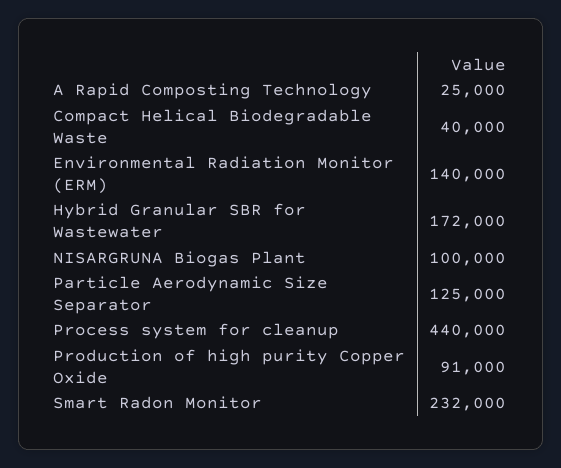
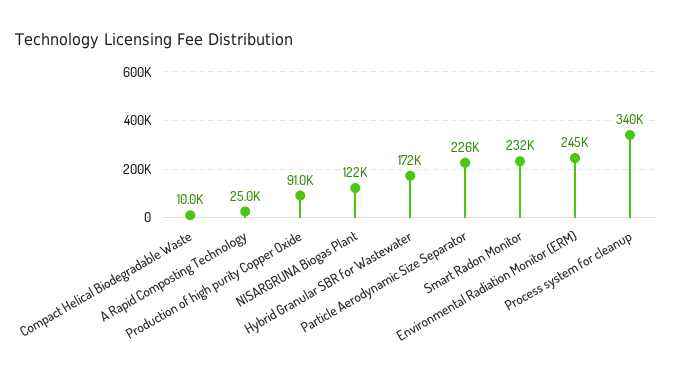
  {
    "A Rapid Composting Technology": 25000,
-   "Compact Helical Biodegradable Waste": 40000,
+   "Compact Helical Biodegradable Waste": 10000,
-   "Environmental Radiation Monitor (ERM)": 140000,
+   "Environmental Radiation Monitor (ERM)": 245000,
    "Hybrid Granular SBR for Wastewater": 172000,
-   "NISARGRUNA Biogas Plant": 100000,
+   "NISARGRUNA Biogas Plant": 122000,
-   "Particle Aerodynamic Size Separator": 125000,
+   "Particle Aerodynamic Size Separator": 226000,
-   "Process system for cleanup": 440000,
+   "Process system for cleanup": 340000,
    "Production of high purity Copper Oxide": 91000,
    "Smart Radon Monitor": 232000
  }

